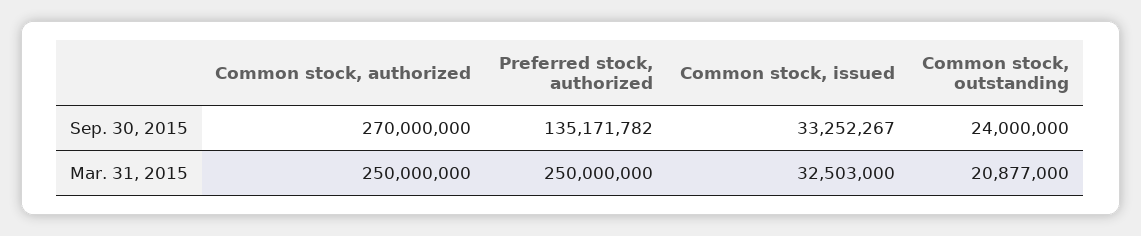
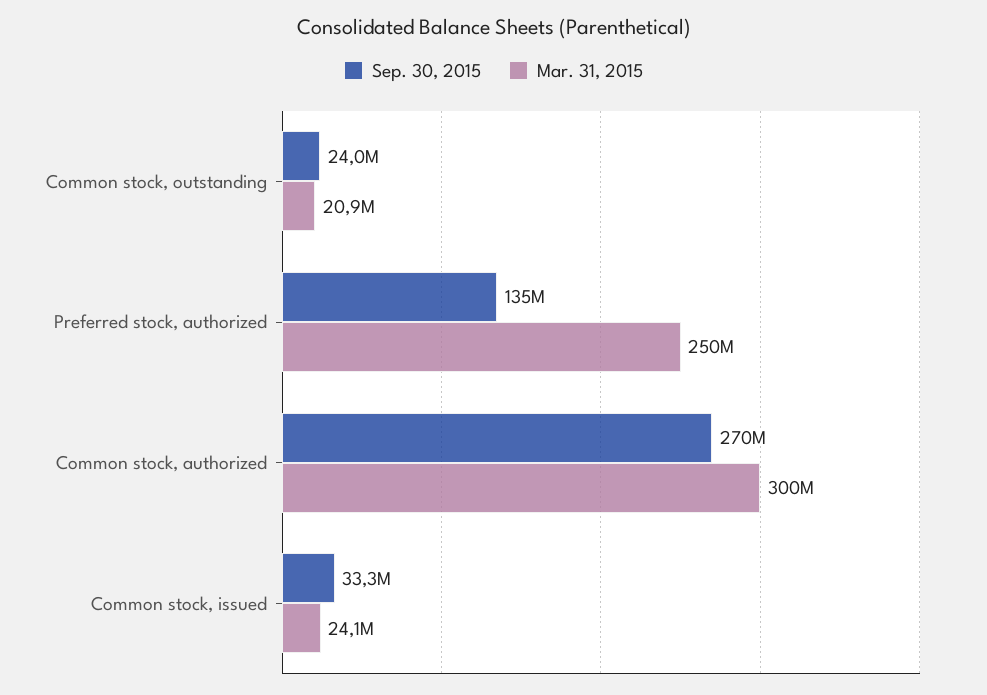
  {
    "Sep. 30, 2015": {
      "Common stock, authorized": 270000000,
      "Preferred stock, authorized": 135171782,
      "Common stock, issued": 33252267,
      "Common stock, outstanding": 24000000
    },
    "Mar. 31, 2015": {
-     "Common stock, authorized": 250000000,
+     "Common stock, authorized": 300000000,
      "Preferred stock, authorized": 250000000,
-     "Common stock, issued": 32503000,
+     "Common stock, issued": 24100000,
      "Common stock, outstanding": 20877000
    }
  }

